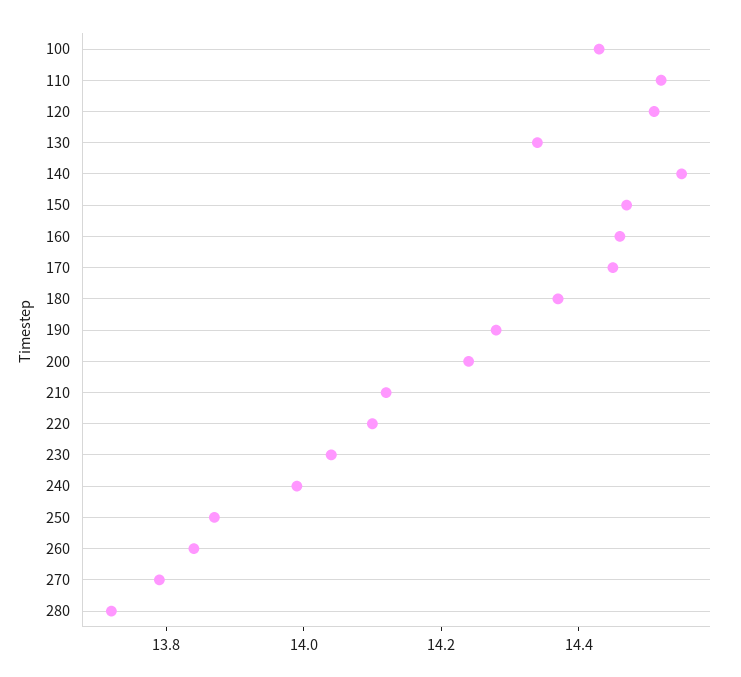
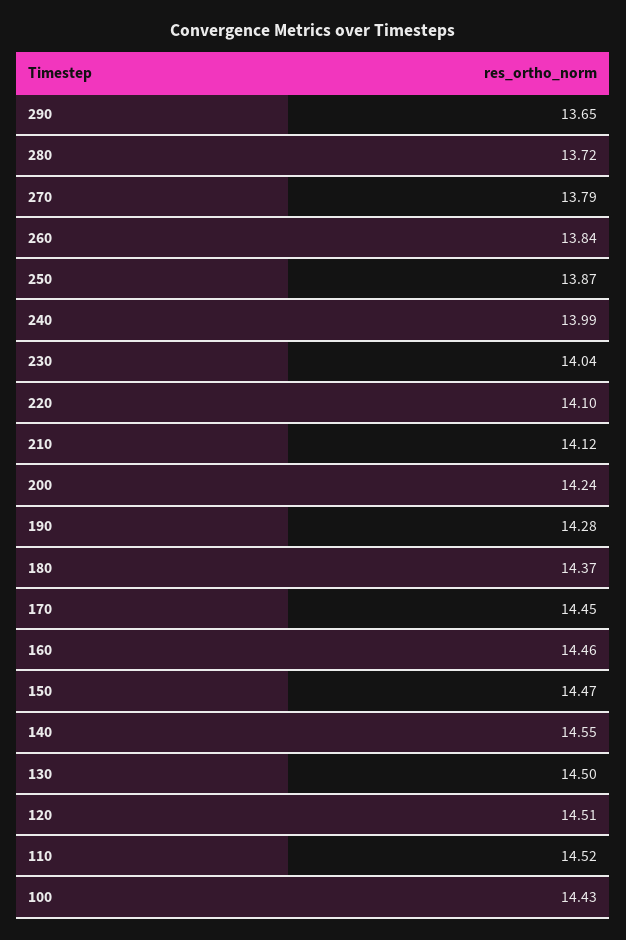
  {
    "100": 14.43,
    "110": 14.52,
    "120": 14.51,
-   "130": 14.35,
+   "130": 14.5,
    "140": 14.55,
    "150": 14.47,
    "160": 14.46,
    "170": 14.45,
    "180": 14.37,
    "190": 14.28,
    "200": 14.24,
    "210": 14.12,
    "220": 14.1,
    "230": 14.04,
    "240": 13.99,
    "250": 13.87,
    "260": 13.84,
    "270": 13.79,
-   "280": 13.72
+   "280": 13.72,
+   "290": 13.65
  }

